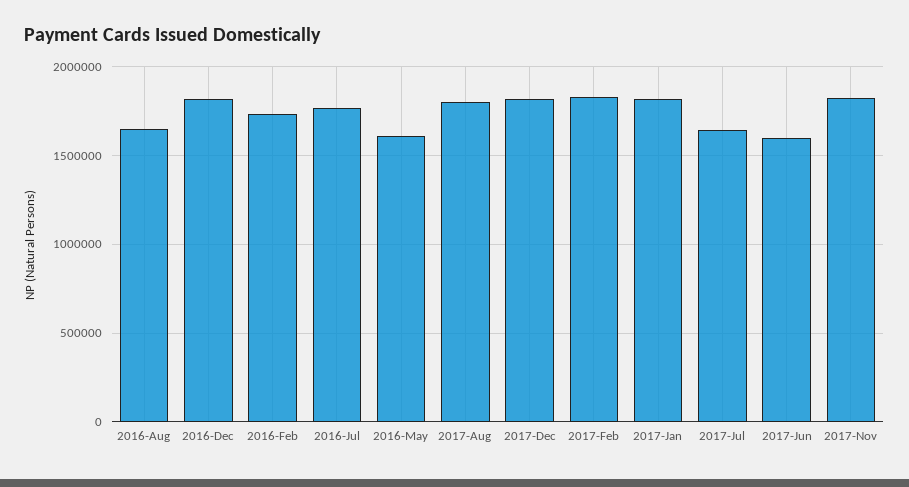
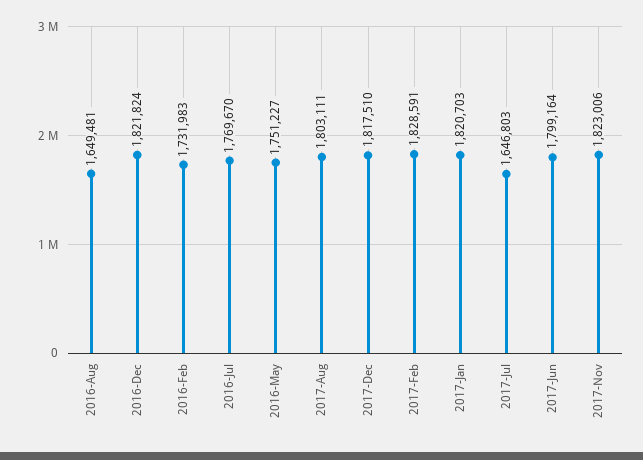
  {
    "2016-Aug": 1649481,
    "2016-Dec": 1821824,
    "2016-Feb": 1731983,
    "2016-Jul": 1769670,
-   "2016-May": 1600000,
+   "2016-May": 1751227,
    "2017-Aug": 1803111,
    "2017-Dec": 1817510,
    "2017-Feb": 1828591,
    "2017-Jan": 1820703,
    "2017-Jul": 1646803,
-   "2017-Jun": 1600000,
+   "2017-Jun": 1799164,
    "2017-Nov": 1823006
  }

